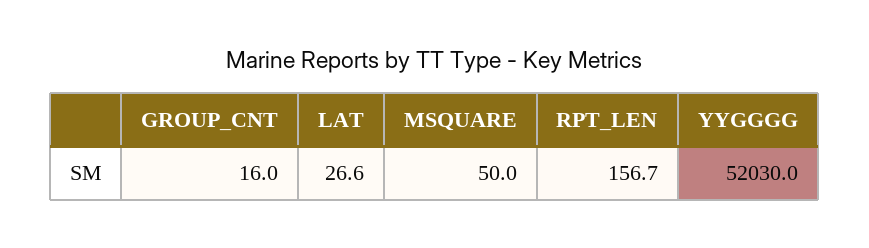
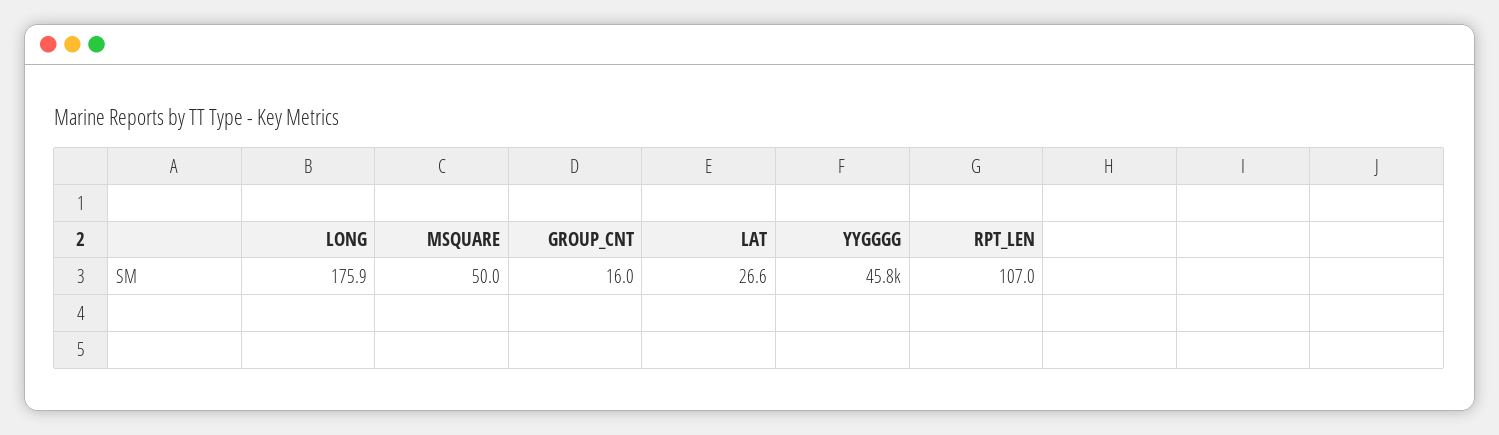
  {
    "GROUP_CNT": 16,
    "LAT": 26.6,
    "MSQUARE": 50,
-   "RPT_LEN": 156.7,
+   "RPT_LEN": 107,
-   "YYGGGG": 52030
+   "YYGGGG": 45800,
+   "LONG": 175.9
  }

